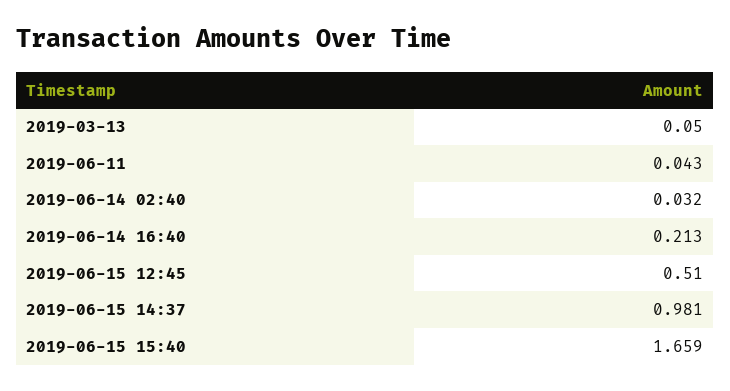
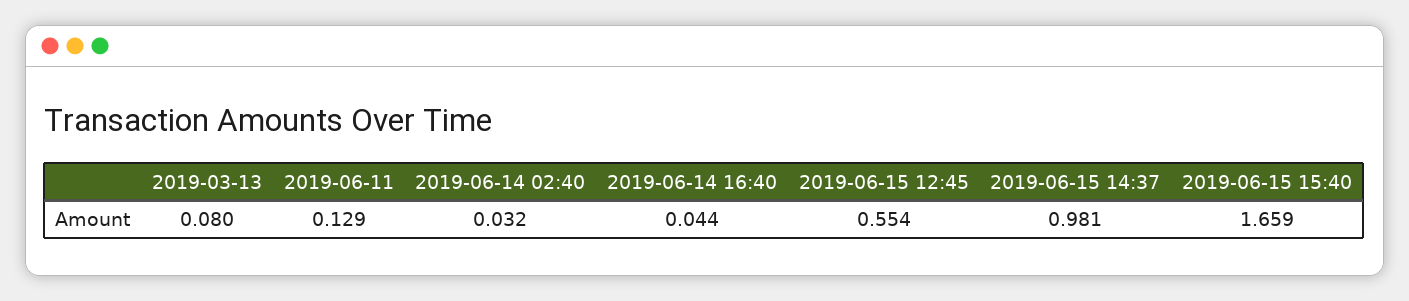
  {
-   "2019-03-13": 0.05,
+   "2019-03-13": 0.08,
-   "2019-06-11": 0.043,
+   "2019-06-11": 0.129,
    "2019-06-14 02:40": 0.032,
-   "2019-06-14 16:40": 0.213,
+   "2019-06-14 16:40": 0.044,
-   "2019-06-15 12:45": 0.51,
+   "2019-06-15 12:45": 0.554,
    "2019-06-15 14:37": 0.981,
    "2019-06-15 15:40": 1.659
  }

